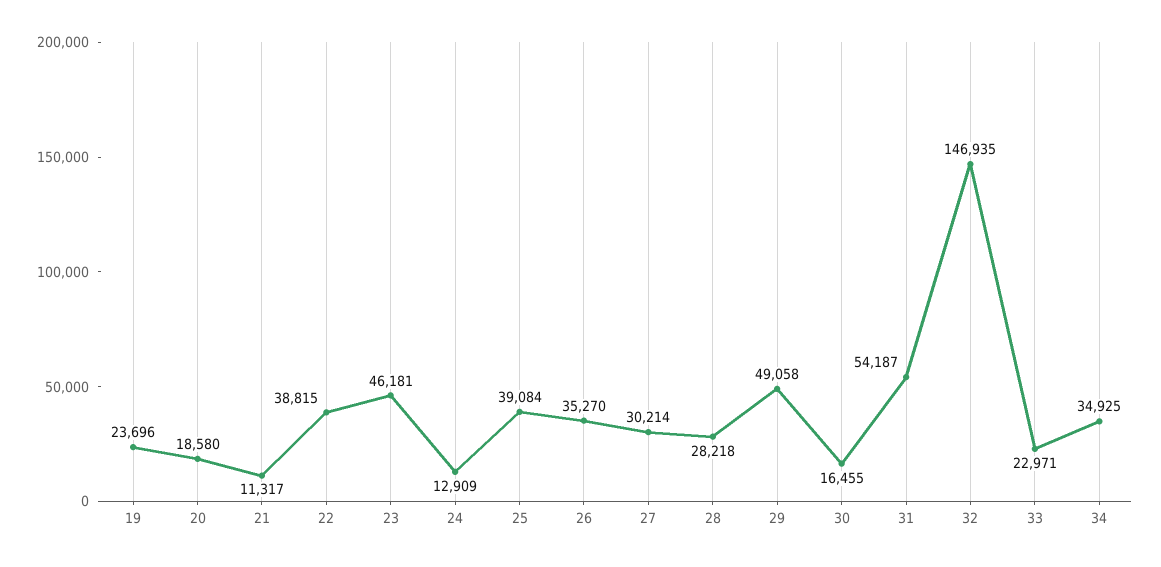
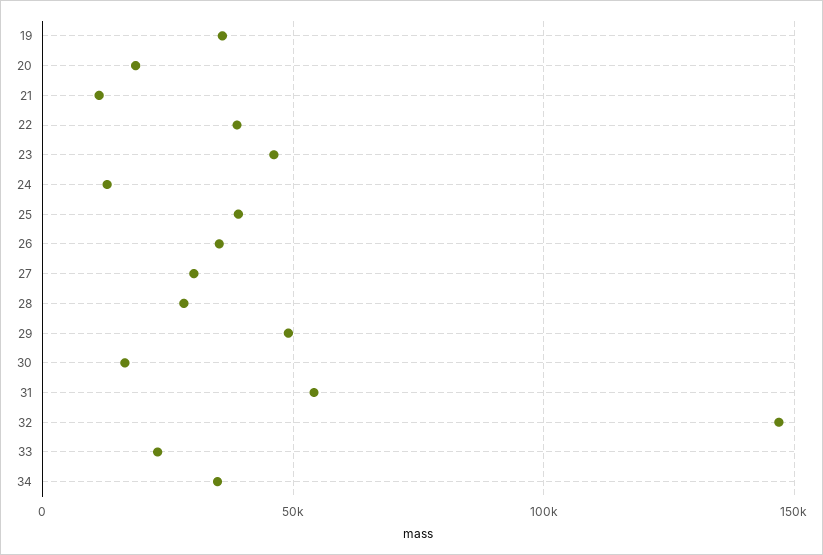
  {
-   "19": 23696,
+   "19": 35000,
    "20": 18580,
    "21": 11317,
    "22": 38815,
    "23": 46181,
    "24": 12909,
    "25": 39084,
    "26": 35270,
    "27": 30214,
    "28": 28218,
    "29": 49058,
    "30": 16455,
    "31": 54187,
    "32": 146935,
    "33": 22971,
    "34": 34925
  }

